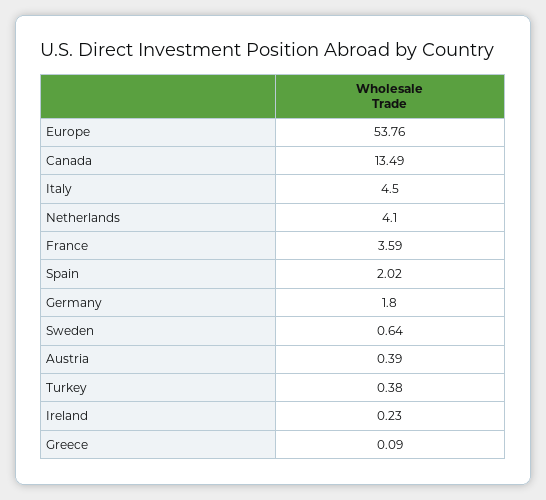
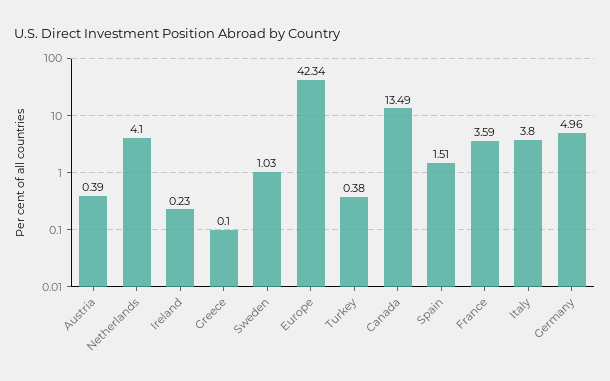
  {
-   "Europe": 53.76,
+   "Europe": 42.34,
    "Canada": 13.49,
-   "Italy": 4.5,
+   "Italy": 3.8,
    "Netherlands": 4.1,
    "France": 3.59,
-   "Spain": 2.02,
+   "Spain": 1.51,
-   "Germany": 1.8,
+   "Germany": 4.96,
-   "Sweden": 0.64,
+   "Sweden": 1.03,
    "Austria": 0.39,
    "Turkey": 0.38,
    "Ireland": 0.23,
-   "Greece": 0.09
+   "Greece": 0.1
  }

